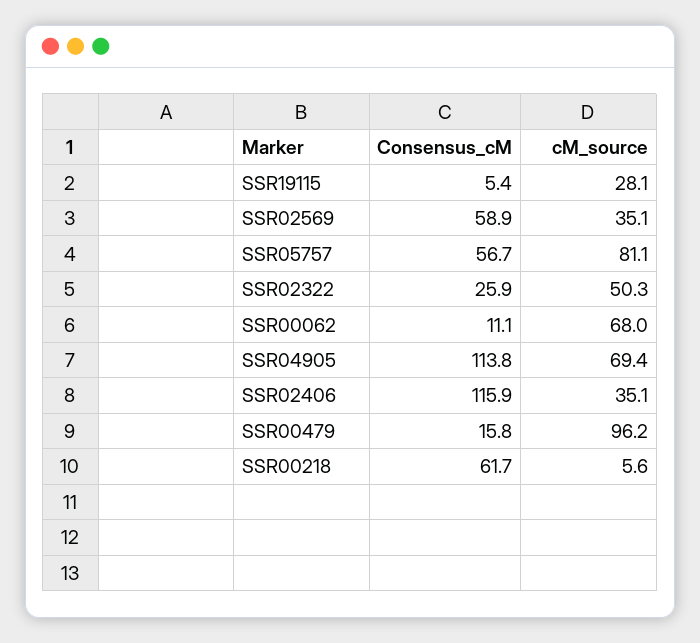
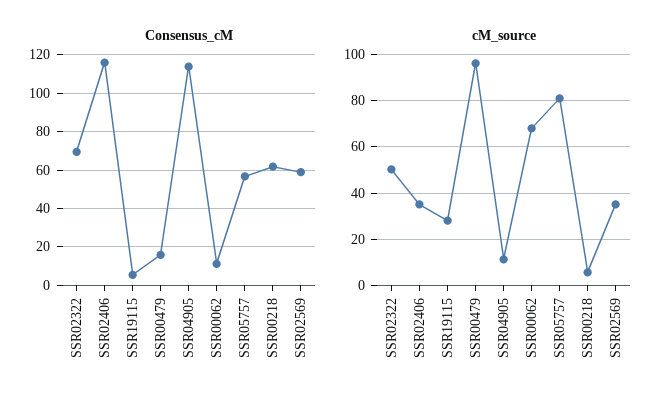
  {
    "Consensus_cM": {
      "SSR19115": 5.4,
      "SSR02569": 58.9,
      "SSR05757": 56.7,
-     "SSR02322": 25.9,
+     "SSR02322": 70,
      "SSR00062": 11.1,
      "SSR04905": 113.8,
      "SSR02406": 115.9,
      "SSR00479": 15.8,
      "SSR00218": 61.7
    },
    "cM_source": {
      "SSR19115": 28.1,
      "SSR02569": 35.1,
      "SSR05757": 81.1,
      "SSR02322": 50.3,
      "SSR00062": 68,
-     "SSR04905": 69.4,
+     "SSR04905": 10,
      "SSR02406": 35.1,
      "SSR00479": 96.2,
      "SSR00218": 5.6
    }
  }

